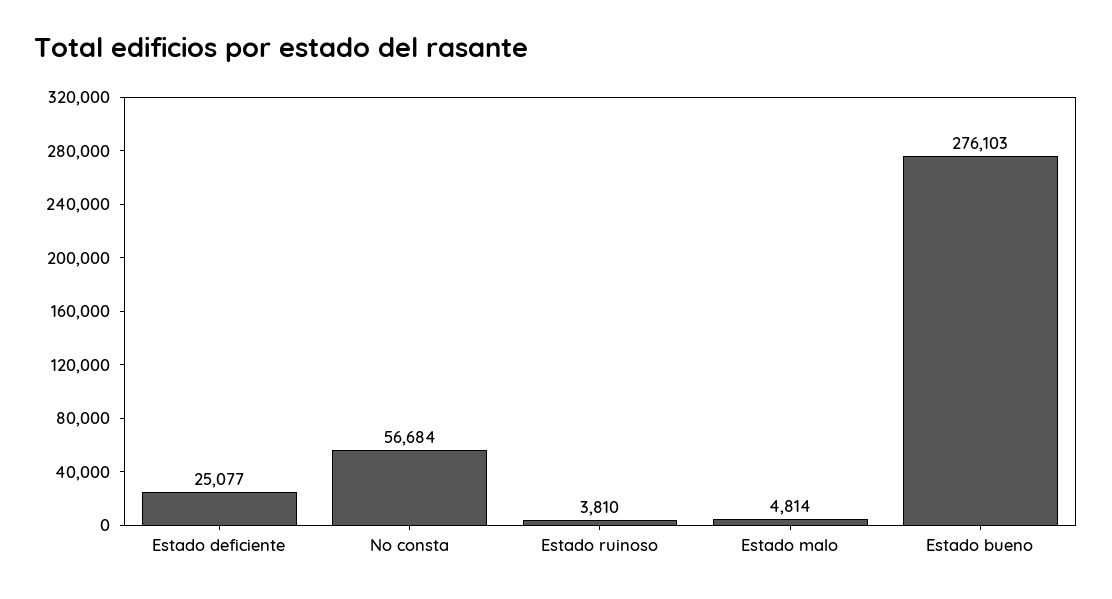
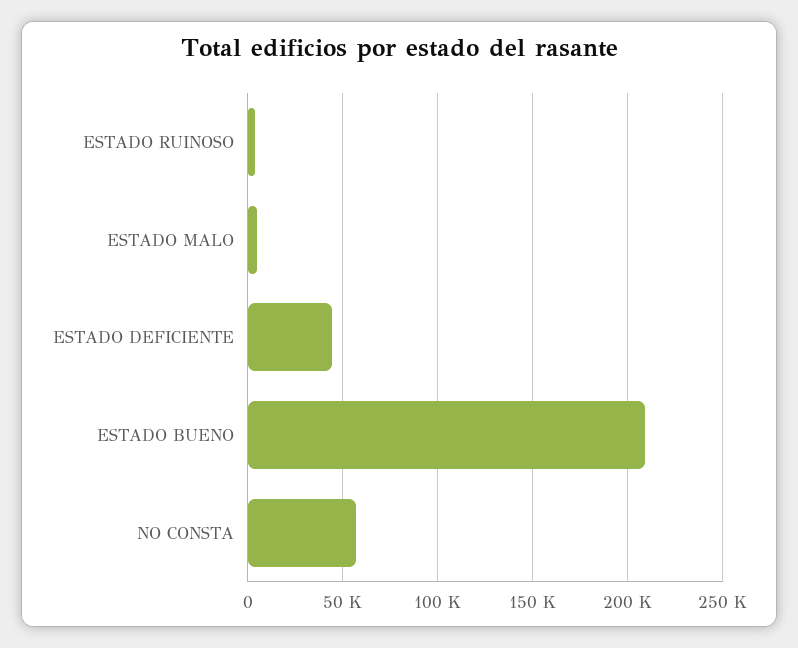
  {
-   "Estado deficiente": 25077,
+   "Estado deficiente": 45000,
    "No consta": 56684,
    "Estado ruinoso": 3810,
    "Estado malo": 4814,
-   "Estado bueno": 276103
+   "Estado bueno": 210000
  }

